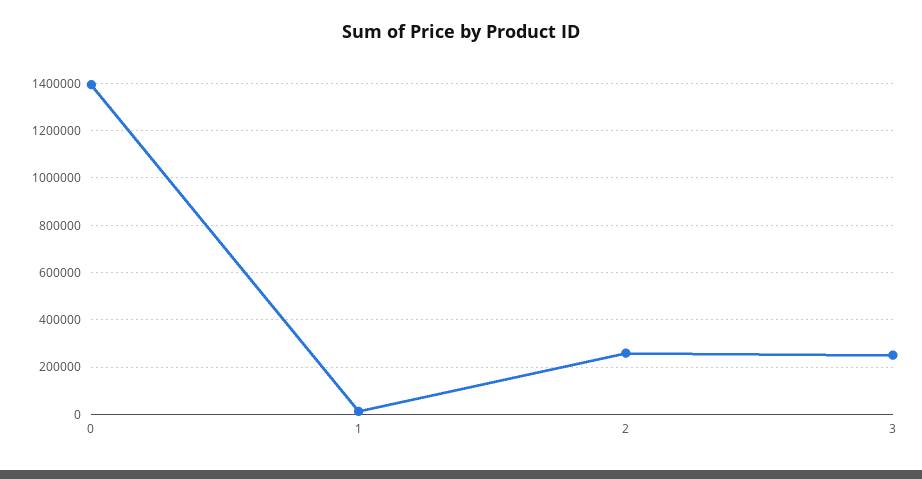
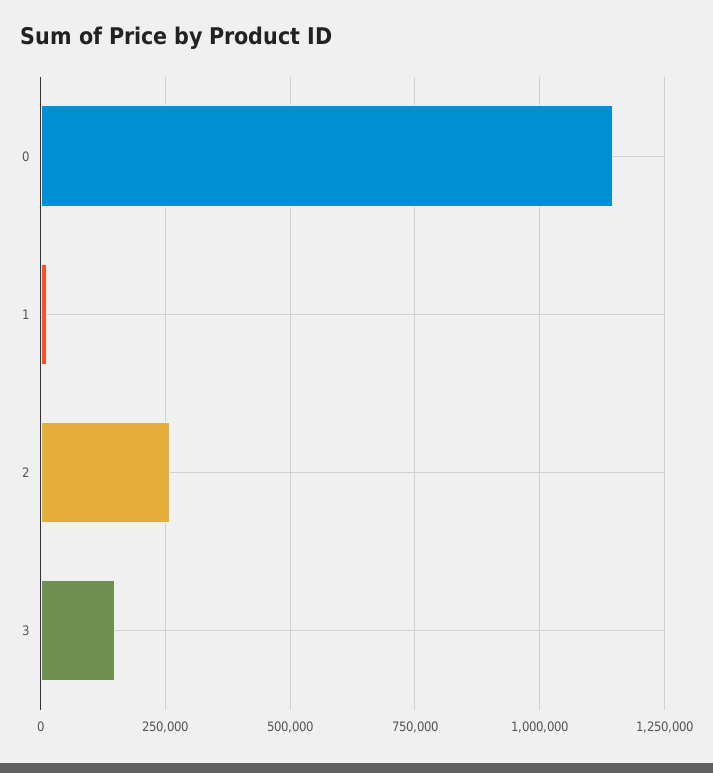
  {
-   "0": 1400000,
+   "0": 1150000,
    "1": 0,
    "2": 250000,
-   "3": 250000
+   "3": 150000
  }

